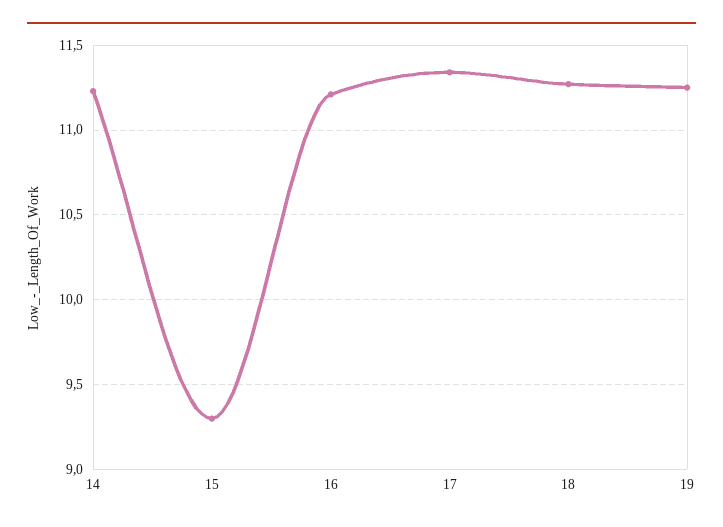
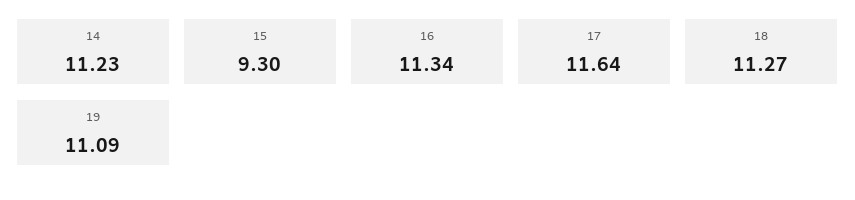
  {
    "14": 11.23,
    "15": 9.3,
-   "16": 11.2,
+   "16": 11.34,
-   "17": 11.35,
+   "17": 11.64,
    "18": 11.27,
-   "19": 11.25
+   "19": 11.09
  }

